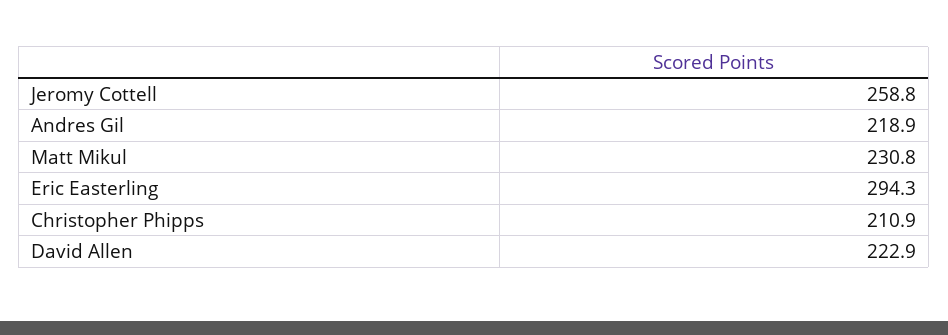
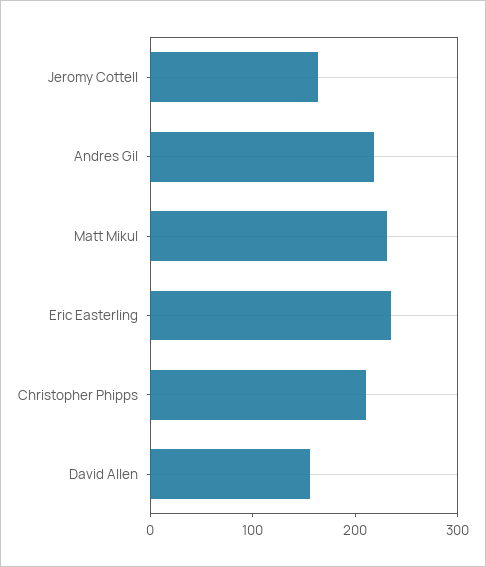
  {
-   "Jeromy Cottell": 258.8,
+   "Jeromy Cottell": 160,
    "Andres Gil": 218.9,
    "Matt Mikul": 230.8,
-   "Eric Easterling": 294.3,
+   "Eric Easterling": 240,
    "Christopher Phipps": 210.9,
-   "David Allen": 222.9
+   "David Allen": 160
  }

